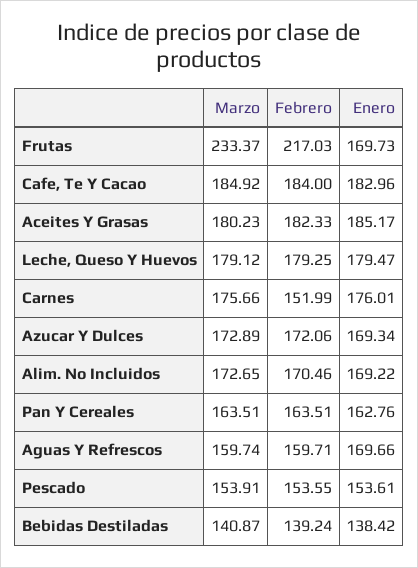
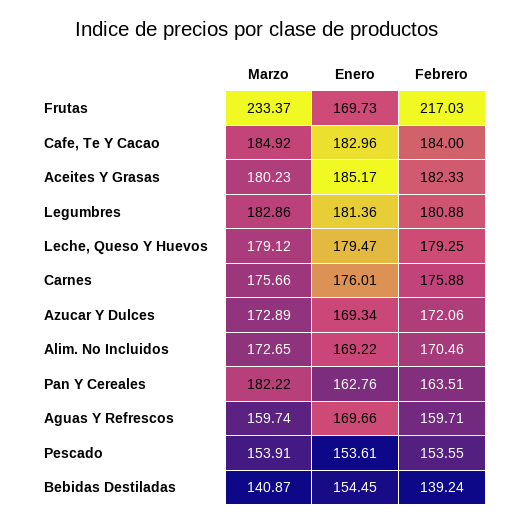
  {
    "Marzo": {
      "Frutas": 233.37,
      "Cafe, Te Y Cacao": 184.92,
      "Aceites Y Grasas": 180.23,
      "Leche, Queso Y Huevos": 179.12,
      "Carnes": 175.66,
      "Azucar Y Dulces": 172.89,
      "Alim. No Incluidos": 172.65,
-     "Pan Y Cereales": 163.51,
+     "Pan Y Cereales": 182.22,
      "Aguas Y Refrescos": 159.74,
      "Pescado": 153.91,
-     "Bebidas Destiladas": 140.87
+     "Bebidas Destiladas": 140.87,
+     "Legumbres": 182.86
    },
    "Febrero": {
      "Frutas": 217.03,
      "Cafe, Te Y Cacao": 184,
      "Aceites Y Grasas": 182.33,
      "Leche, Queso Y Huevos": 179.25,
-     "Carnes": 151.99,
+     "Carnes": 175.88,
      "Azucar Y Dulces": 172.06,
      "Alim. No Incluidos": 170.46,
      "Pan Y Cereales": 163.51,
      "Aguas Y Refrescos": 159.71,
      "Pescado": 153.55,
-     "Bebidas Destiladas": 139.24
+     "Bebidas Destiladas": 139.24,
+     "Legumbres": 180.88
    },
    "Enero": {
      "Frutas": 169.73,
      "Cafe, Te Y Cacao": 182.96,
      "Aceites Y Grasas": 185.17,
      "Leche, Queso Y Huevos": 179.47,
      "Carnes": 176.01,
      "Azucar Y Dulces": 169.34,
      "Alim. No Incluidos": 169.22,
      "Pan Y Cereales": 162.76,
      "Aguas Y Refrescos": 169.66,
      "Pescado": 153.61,
-     "Bebidas Destiladas": 138.42
+     "Bebidas Destiladas": 154.45,
+     "Legumbres": 181.36
    }
  }

